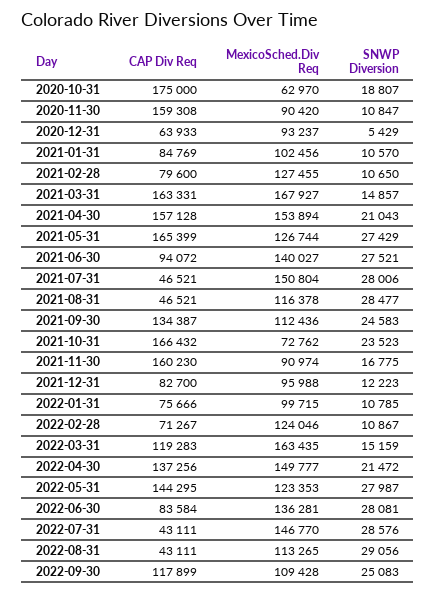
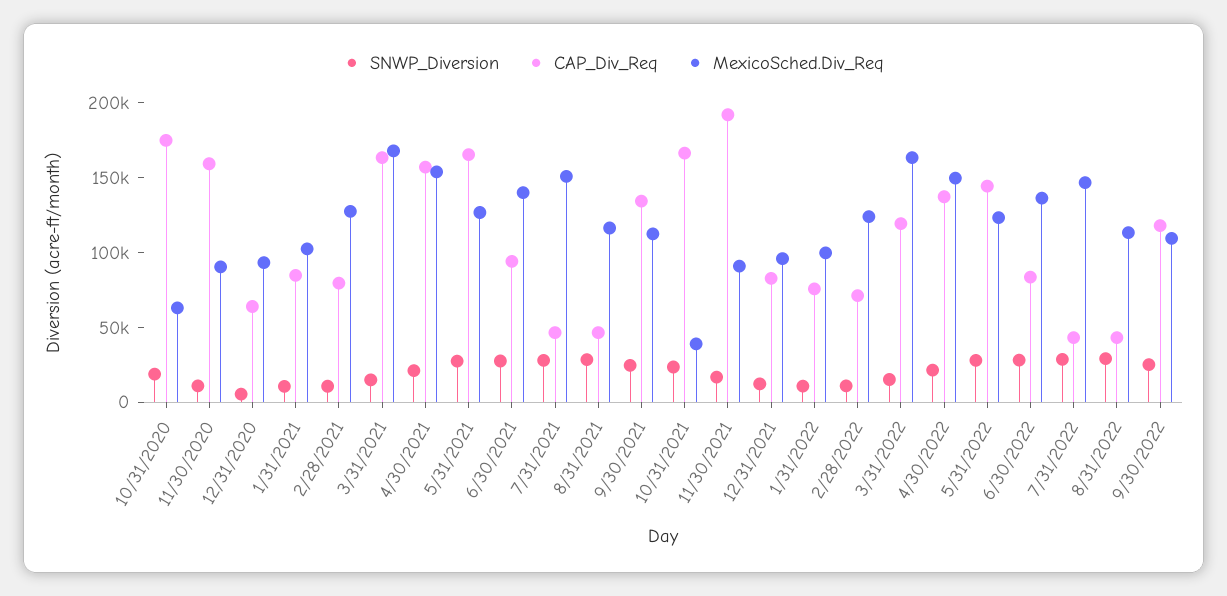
  {
    "CAP Div Req": {
      "2020-10-31": 175000,
      "2020-11-30": 159308,
      "2020-12-31": 63933,
      "2021-01-31": 84769,
      "2021-02-28": 79600,
      "2021-03-31": 163331,
      "2021-04-30": 157128,
      "2021-05-31": 165399,
      "2021-06-30": 94072,
      "2021-07-31": 46521,
      "2021-08-31": 46521,
      "2021-09-30": 134387,
      "2021-10-31": 166432,
-     "2021-11-30": 160230,
+     "2021-11-30": 190000,
      "2021-12-31": 82700,
      "2022-01-31": 75666,
      "2022-02-28": 71267,
      "2022-03-31": 119283,
      "2022-04-30": 137256,
      "2022-05-31": 144295,
      "2022-06-30": 83584,
      "2022-07-31": 43111,
      "2022-08-31": 43111,
      "2022-09-30": 117899
    },
    "MexicoSched.Div Req": {
      "2020-10-31": 62970,
      "2020-11-30": 90420,
      "2020-12-31": 93237,
      "2021-01-31": 102456,
      "2021-02-28": 127455,
      "2021-03-31": 167927,
      "2021-04-30": 153894,
      "2021-05-31": 126744,
      "2021-06-30": 140027,
      "2021-07-31": 150804,
      "2021-08-31": 116378,
      "2021-09-30": 112436,
-     "2021-10-31": 72762,
+     "2021-10-31": 40000,
      "2021-11-30": 90974,
      "2021-12-31": 95988,
      "2022-01-31": 99715,
      "2022-02-28": 124046,
      "2022-03-31": 163435,
      "2022-04-30": 149777,
      "2022-05-31": 123353,
      "2022-06-30": 136281,
      "2022-07-31": 146770,
      "2022-08-31": 113265,
      "2022-09-30": 109428
    },
    "SNWP Diversion": {
      "2020-10-31": 18807,
      "2020-11-30": 10847,
      "2020-12-31": 5429,
      "2021-01-31": 10570,
      "2021-02-28": 10650,
      "2021-03-31": 14857,
      "2021-04-30": 21043,
      "2021-05-31": 27429,
      "2021-06-30": 27521,
      "2021-07-31": 28006,
      "2021-08-31": 28477,
      "2021-09-30": 24583,
      "2021-10-31": 23523,
      "2021-11-30": 16775,
      "2021-12-31": 12223,
      "2022-01-31": 10785,
      "2022-02-28": 10867,
      "2022-03-31": 15159,
      "2022-04-30": 21472,
      "2022-05-31": 27987,
      "2022-06-30": 28081,
      "2022-07-31": 28576,
      "2022-08-31": 29056,
      "2022-09-30": 25083
    }
  }

